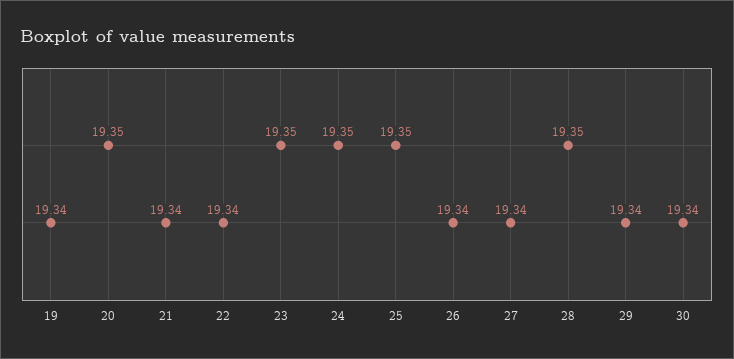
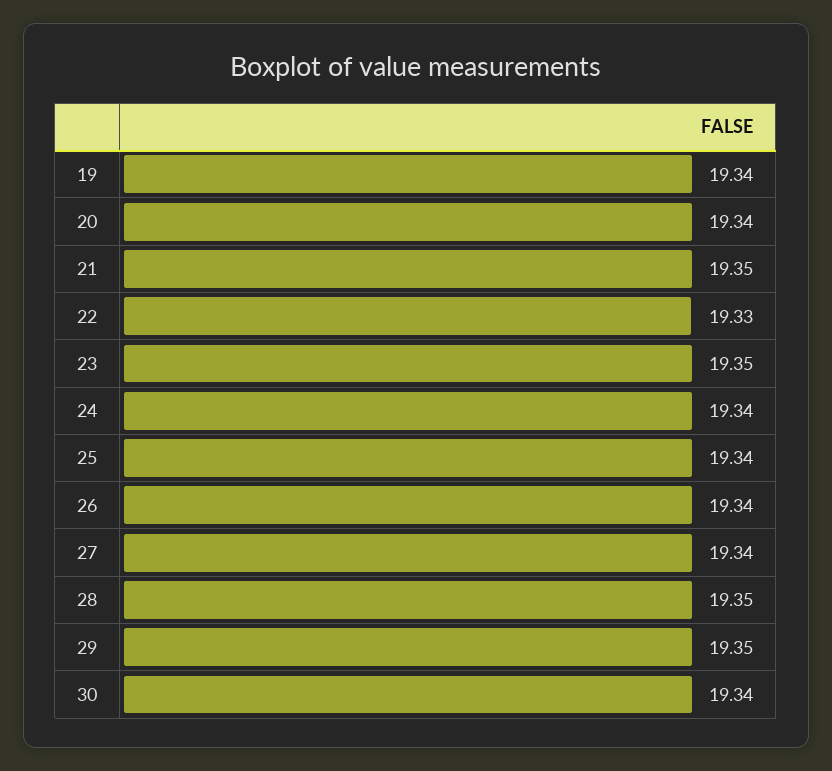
  {
    "19": 19.34,
-   "20": 19.35,
+   "20": 19.34,
-   "21": 19.34,
+   "21": 19.35,
-   "22": 19.34,
+   "22": 19.33,
    "23": 19.35,
-   "24": 19.35,
+   "24": 19.34,
-   "25": 19.35,
+   "25": 19.34,
    "26": 19.34,
    "27": 19.34,
    "28": 19.35,
-   "29": 19.34,
+   "29": 19.35,
    "30": 19.34
  }

